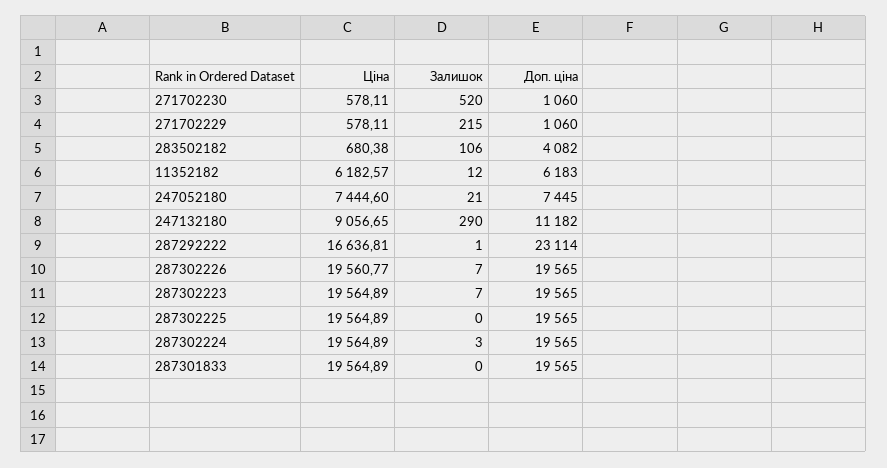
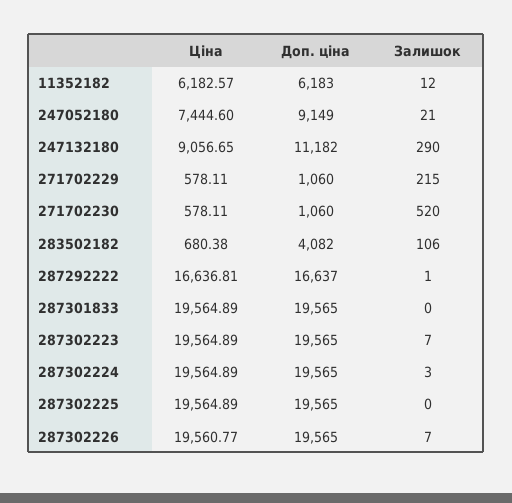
  {
    "Ціна": {
      "271702230": 578.11,
      "271702229": 578.11,
      "283502182": 680.38,
      "11352182": 6182.57,
      "247052180": 7444.6,
      "247132180": 9056.65,
      "287292222": 16636.81,
      "287302226": 19560.77,
      "287302223": 19564.89,
      "287302225": 19564.89,
      "287302224": 19564.89,
      "287301833": 19564.89
    },
    "Залишок": {
      "271702230": 520,
      "271702229": 215,
      "283502182": 106,
      "11352182": 12,
      "247052180": 21,
      "247132180": 290,
      "287292222": 1,
      "287302226": 7,
      "287302223": 7,
      "287302225": 0,
      "287302224": 3,
      "287301833": 0
    },
    "Доп. ціна": {
      "271702230": 1060,
      "271702229": 1060,
      "283502182": 4082,
      "11352182": 6183,
-     "247052180": 7445,
+     "247052180": 9149,
      "247132180": 11182,
-     "287292222": 23114,
+     "287292222": 16637,
      "287302226": 19565,
      "287302223": 19565,
      "287302225": 19565,
      "287302224": 19565,
      "287301833": 19565
    }
  }

